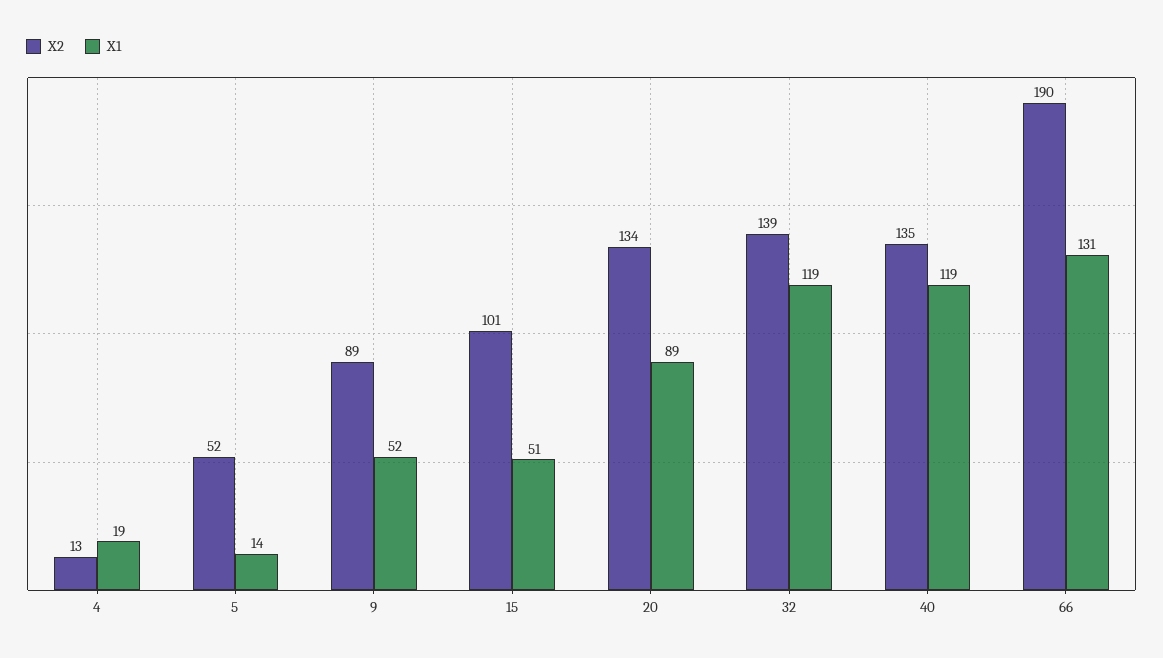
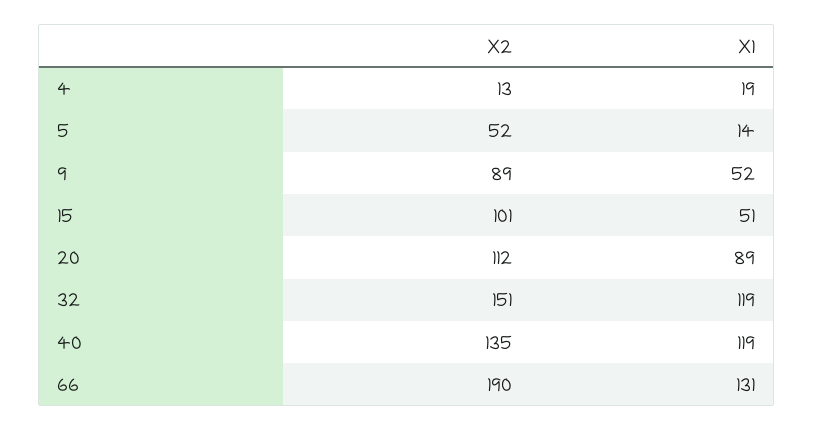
  {
    "X2": {
      "4": 13,
      "5": 52,
      "9": 89,
      "15": 101,
-     "20": 134,
+     "20": 112,
-     "32": 139,
+     "32": 151,
      "40": 135,
      "66": 190
    },
    "X1": {
      "4": 19,
      "5": 14,
      "9": 52,
      "15": 51,
      "20": 89,
      "32": 119,
      "40": 119,
      "66": 131
    }
  }

